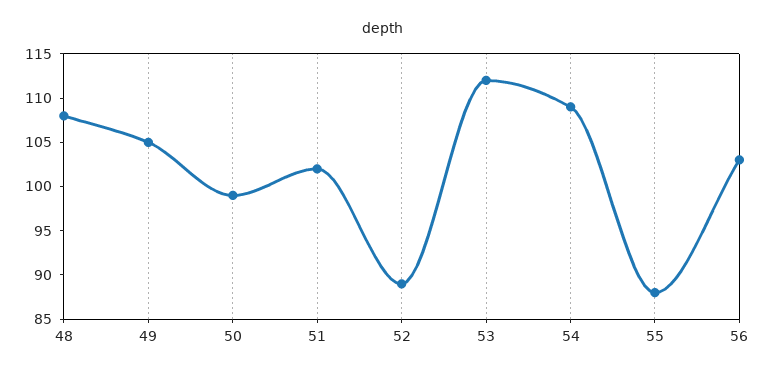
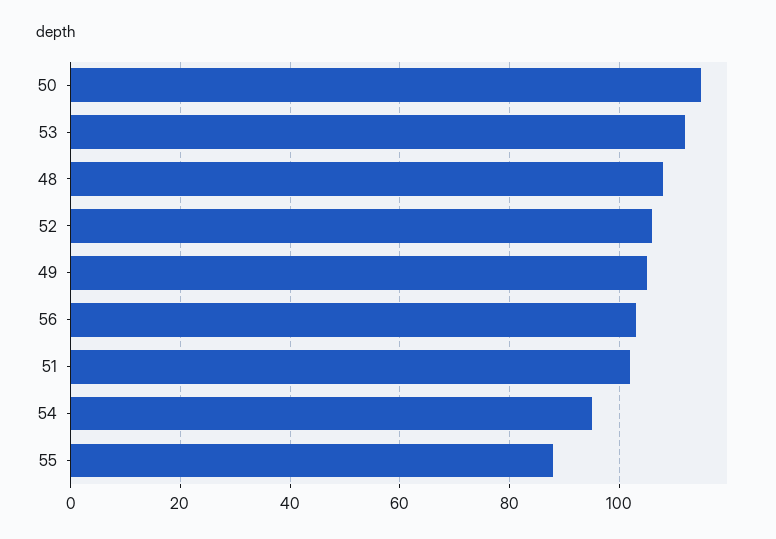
  {
    "48": 108,
    "49": 105,
-   "50": 99,
+   "50": 115,
    "51": 102,
-   "52": 89,
+   "52": 105,
    "53": 112,
-   "54": 109,
+   "54": 95,
    "55": 88,
    "56": 103
  }

